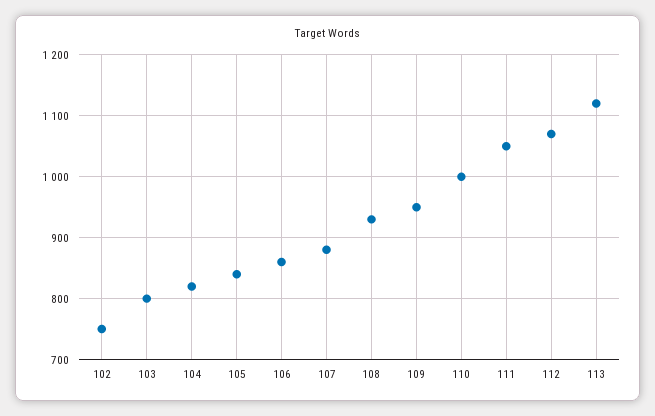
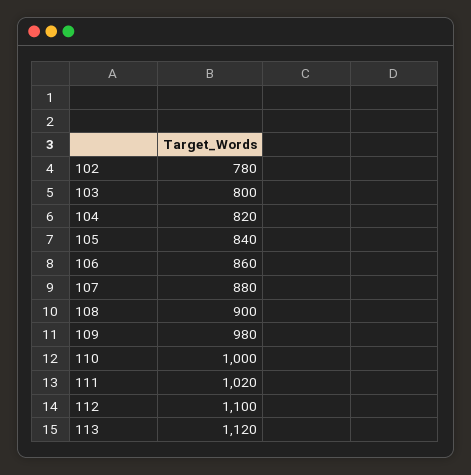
  {
-   "102": 750,
+   "102": 780,
    "103": 800,
    "104": 820,
    "105": 840,
    "106": 860,
    "107": 880,
-   "108": 930,
+   "108": 900,
-   "109": 950,
+   "109": 980,
    "110": 1000,
-   "111": 1050,
+   "111": 1020,
-   "112": 1070,
+   "112": 1100,
    "113": 1120
  }

